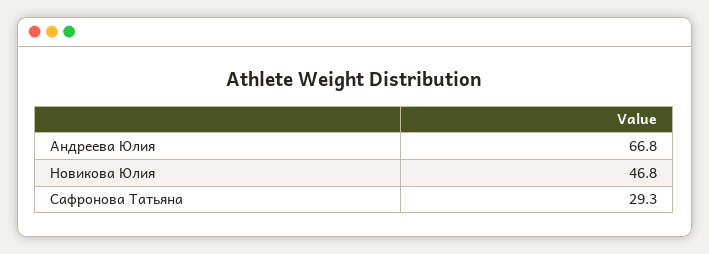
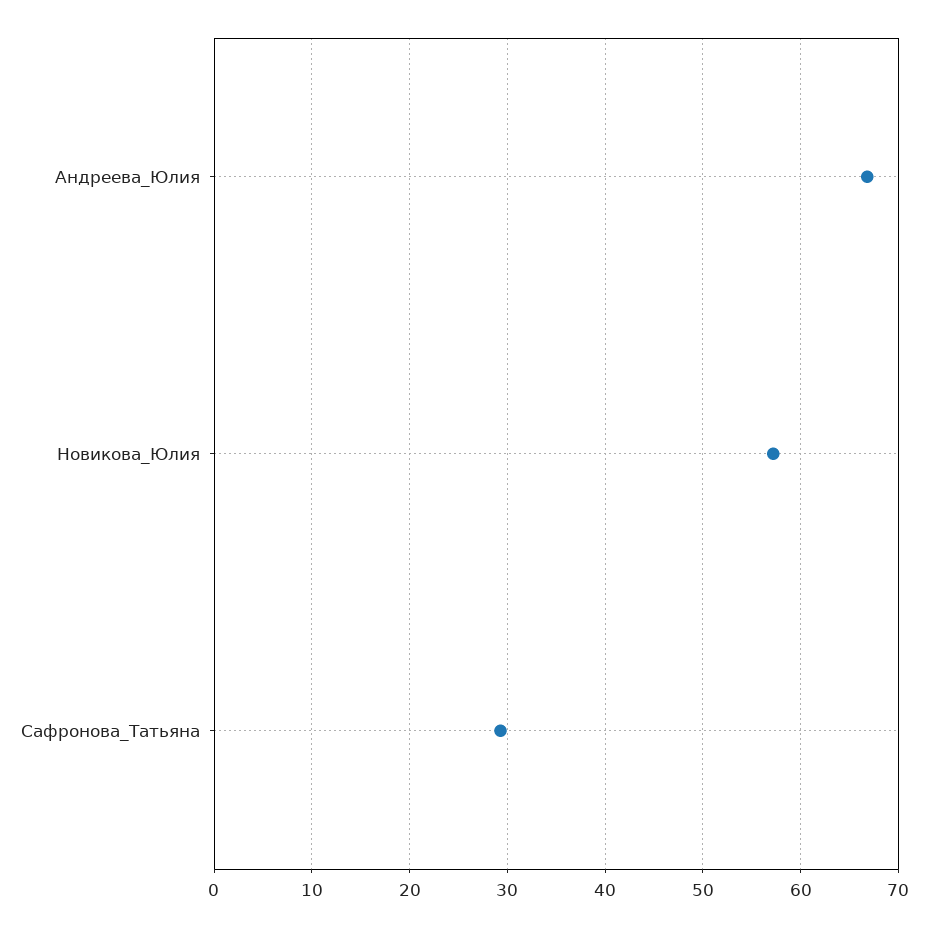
  {
    "Андреева Юлия": 66.8,
-   "Новикова Юлия": 46.8,
+   "Новикова Юлия": 57,
    "Сафронова Татьяна": 29.3
  }

